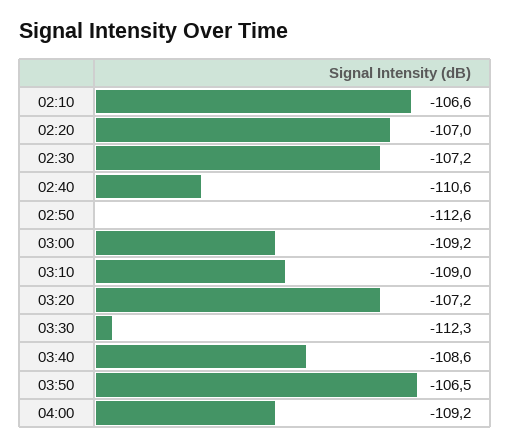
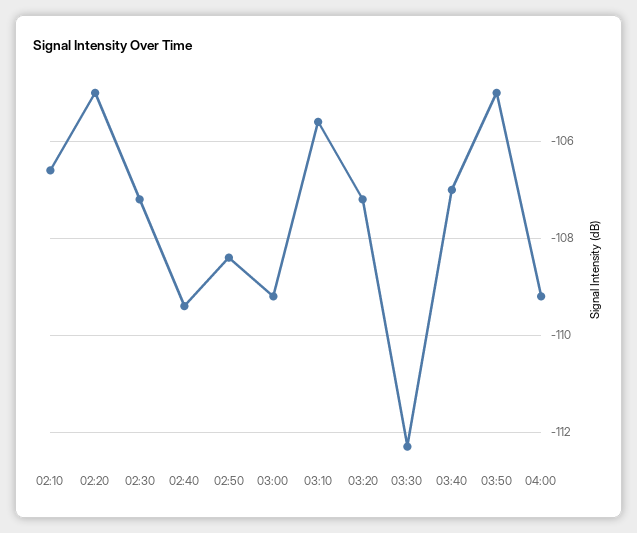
  {
    "02:10": -106.6,
-   "02:20": -107,
+   "02:20": -105,
    "02:30": -107.2,
-   "02:40": -110.6,
+   "02:40": -109.5,
-   "02:50": -112.6,
+   "02:50": -108.5,
    "03:00": -109.2,
-   "03:10": -109,
+   "03:10": -105.5,
    "03:20": -107.2,
    "03:30": -112.3,
-   "03:40": -108.6,
+   "03:40": -107,
-   "03:50": -106.5,
+   "03:50": -105,
    "04:00": -109.2
  }

